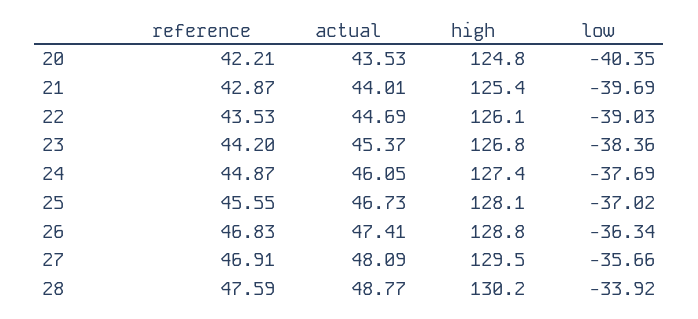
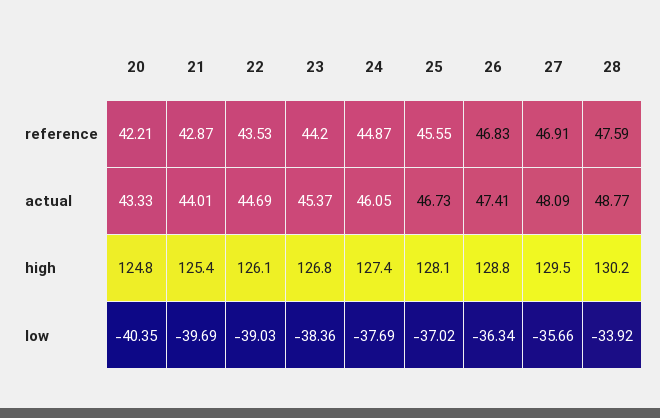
  {
    "reference": {
      "20": 42.21,
      "21": 42.87,
      "22": 43.53,
      "23": 44.2,
      "24": 44.87,
      "25": 45.55,
      "26": 46.83,
      "27": 46.91,
      "28": 47.59
    },
    "actual": {
-     "20": 43.53,
+     "20": 43.33,
      "21": 44.01,
      "22": 44.69,
      "23": 45.37,
      "24": 46.05,
      "25": 46.73,
      "26": 47.41,
      "27": 48.09,
      "28": 48.77
    },
    "high": {
      "20": 124.8,
      "21": 125.4,
      "22": 126.1,
      "23": 126.8,
      "24": 127.4,
      "25": 128.1,
      "26": 128.8,
      "27": 129.5,
      "28": 130.2
    },
    "low": {
      "20": -40.35,
      "21": -39.69,
      "22": -39.03,
      "23": -38.36,
      "24": -37.69,
      "25": -37.02,
      "26": -36.34,
      "27": -35.66,
      "28": -33.92
    }
  }

